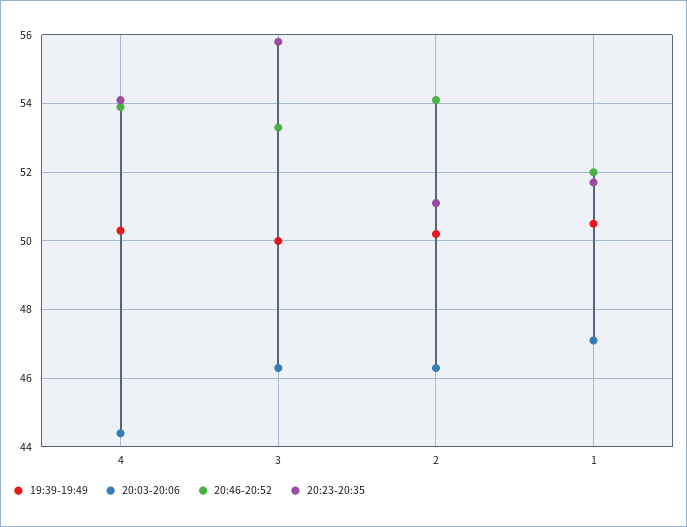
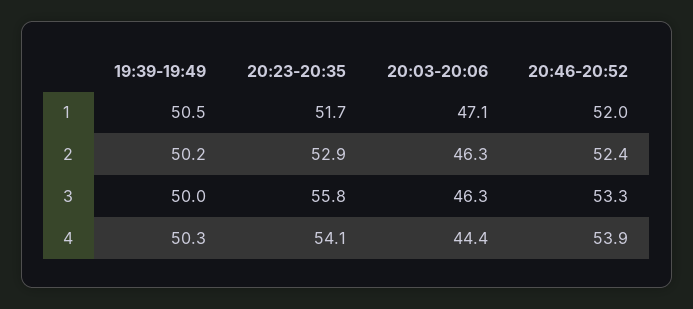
  {
    "19:39-19:49": {
      "4": 50.3,
      "3": 50,
      "2": 50.2,
      "1": 50.5
    },
    "20:03-20:06": {
      "4": 44.4,
      "3": 46.3,
      "2": 46.3,
      "1": 47.1
    },
    "20:46-20:52": {
      "4": 53.9,
      "3": 53.3,
-     "2": 54,
+     "2": 52.4,
      "1": 52
    },
    "20:23-20:35": {
      "4": 54.1,
      "3": 55.8,
-     "2": 51,
+     "2": 52.9,
      "1": 51.7
    }
  }

